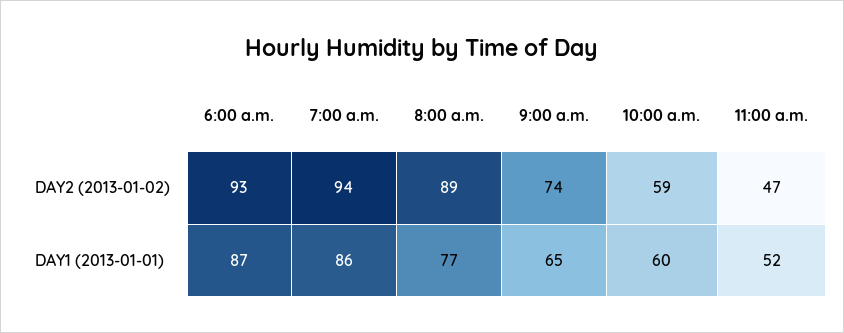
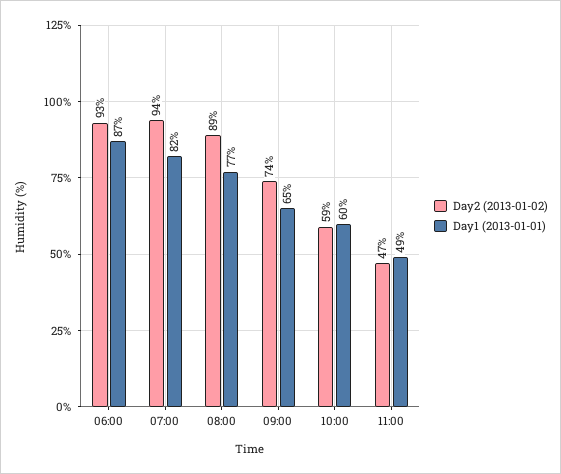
  {
    "DAY2 (2013-01-02)": {
      "6:00 a.m.": 93,
      "7:00 a.m.": 94,
      "8:00 a.m.": 89,
      "9:00 a.m.": 74,
      "10:00 a.m.": 59,
      "11:00 a.m.": 47
    },
    "DAY1 (2013-01-01)": {
      "6:00 a.m.": 87,
-     "7:00 a.m.": 86,
+     "7:00 a.m.": 82,
      "8:00 a.m.": 77,
      "9:00 a.m.": 65,
      "10:00 a.m.": 60,
-     "11:00 a.m.": 52
+     "11:00 a.m.": 49
    }
  }

